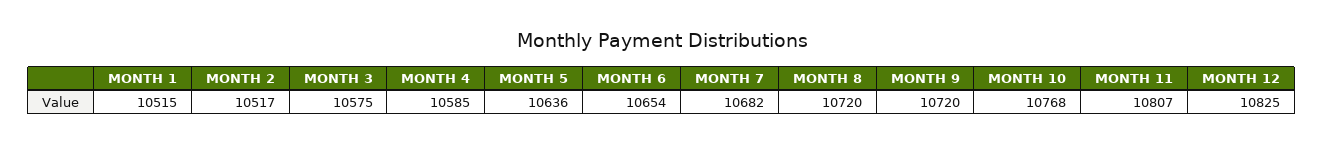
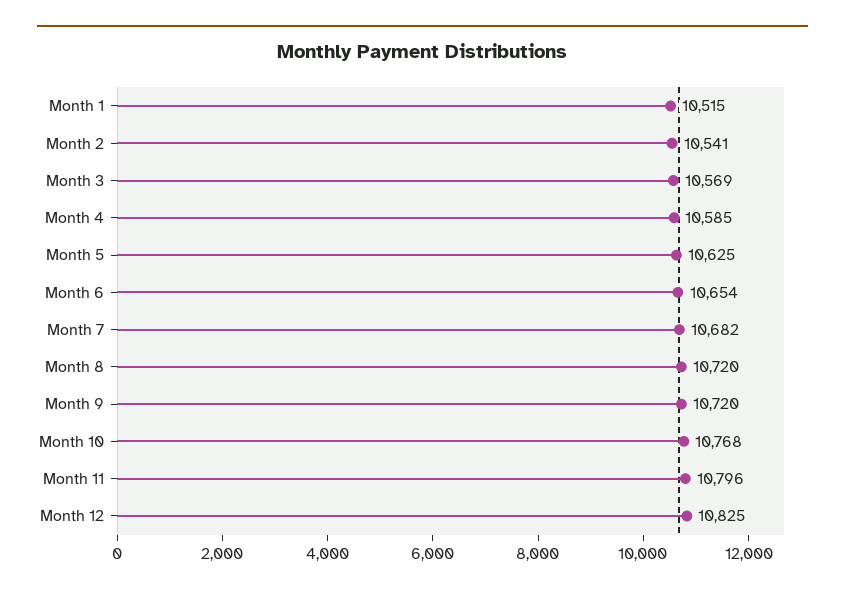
  {
    "MONTH 1": 10515,
-   "MONTH 2": 10517,
+   "MONTH 2": 10541,
-   "MONTH 3": 10575,
+   "MONTH 3": 10569,
    "MONTH 4": 10585,
-   "MONTH 5": 10636,
+   "MONTH 5": 10625,
    "MONTH 6": 10654,
    "MONTH 7": 10682,
    "MONTH 8": 10720,
    "MONTH 9": 10720,
    "MONTH 10": 10768,
-   "MONTH 11": 10807,
+   "MONTH 11": 10796,
    "MONTH 12": 10825
  }

